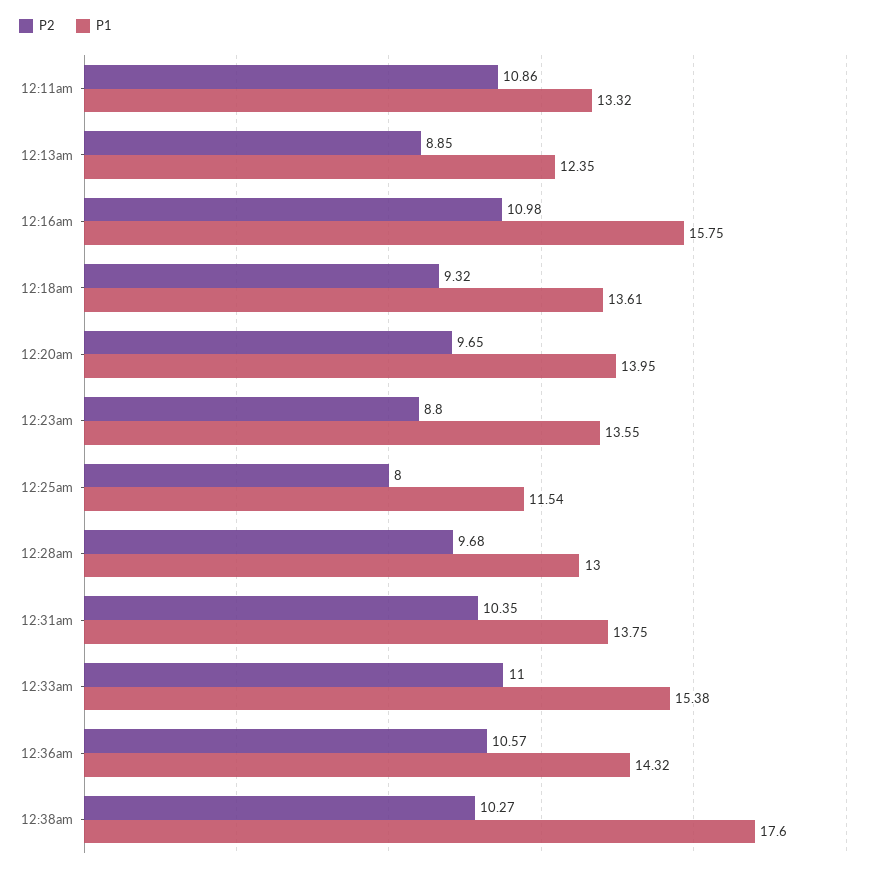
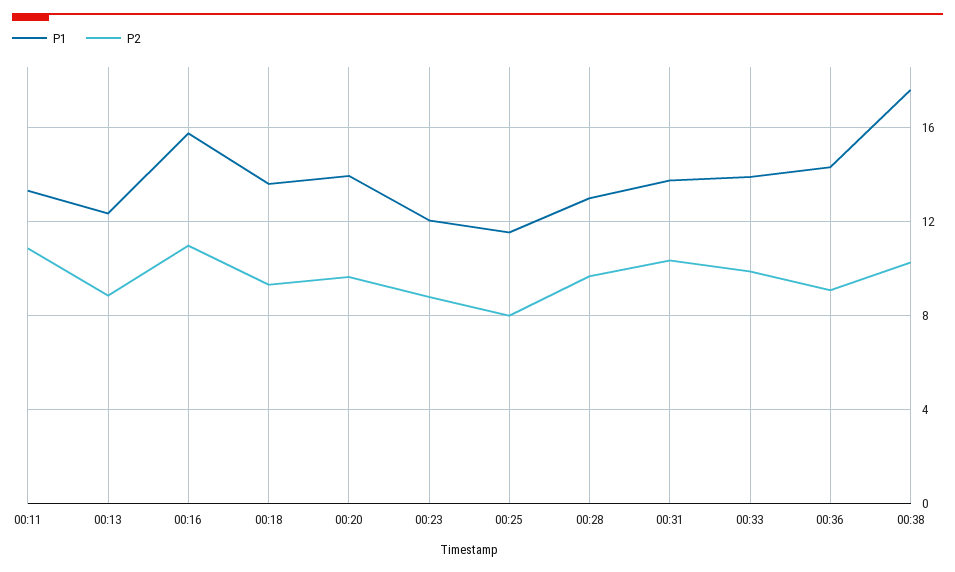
  {
    "P2": {
      "12:11am": 10.86,
      "12:13am": 8.85,
      "12:16am": 10.98,
      "12:18am": 9.32,
      "12:20am": 9.65,
      "12:23am": 8.8,
      "12:25am": 8,
      "12:28am": 9.68,
      "12:31am": 10.35,
-     "12:33am": 11,
+     "12:33am": 10,
-     "12:36am": 10.57,
+     "12:36am": 9,
      "12:38am": 10.27
    },
    "P1": {
      "12:11am": 13.32,
      "12:13am": 12.35,
      "12:16am": 15.75,
      "12:18am": 13.61,
      "12:20am": 13.95,
-     "12:23am": 13.55,
+     "12:23am": 12,
      "12:25am": 11.54,
      "12:28am": 13,
      "12:31am": 13.75,
-     "12:33am": 15.38,
+     "12:33am": 14,
      "12:36am": 14.32,
      "12:38am": 17.6
    }
  }

